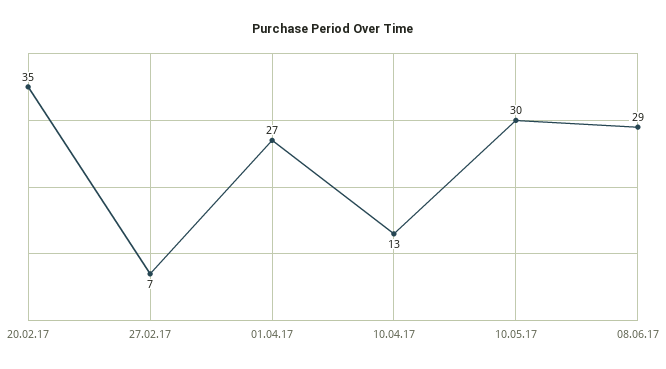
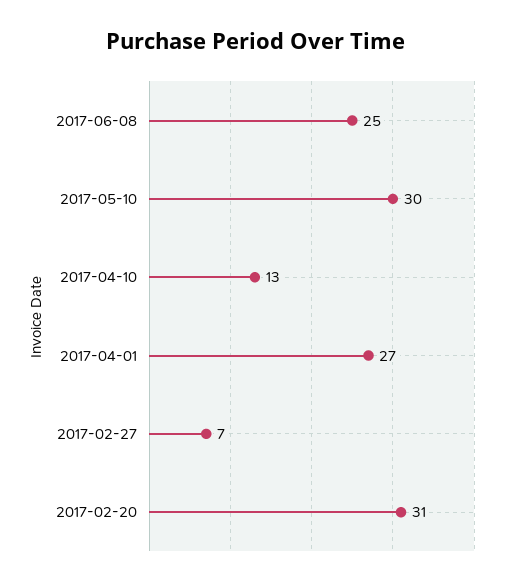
  {
-   "20.02.17": 35,
+   "20.02.17": 31,
    "27.02.17": 7,
    "01.04.17": 27,
    "10.04.17": 13,
    "10.05.17": 30,
-   "08.06.17": 29
+   "08.06.17": 25
  }

